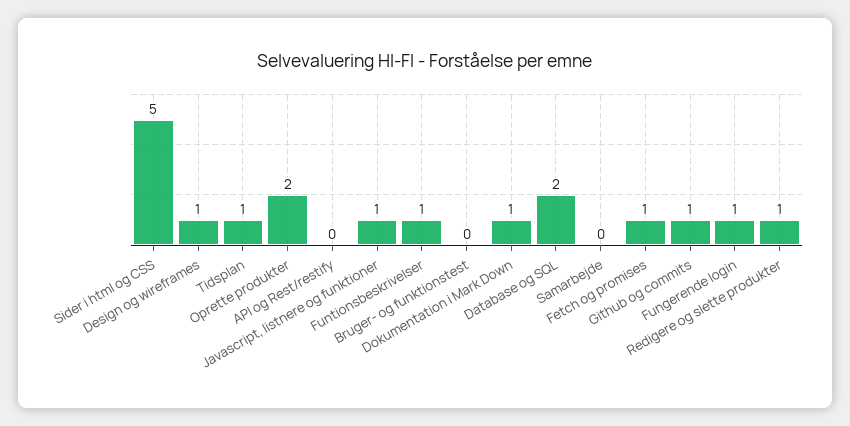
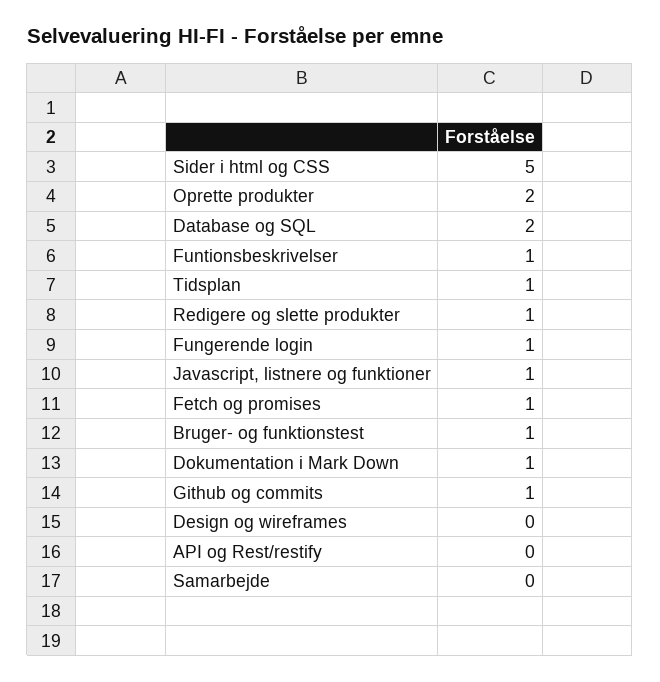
  {
    "Sider i html og CSS": 5,
-   "Design og wireframes": 1,
+   "Design og wireframes": 0,
    "Tidsplan": 1,
    "Oprette produkter": 2,
    "API og Rest/restify": 0,
    "Javascript, listnere og funktioner": 1,
    "Funtionsbeskrivelser": 1,
-   "Bruger- og funktionstest": 0,
+   "Bruger- og funktionstest": 1,
    "Dokumentation i Mark Down": 1,
    "Database og SQL": 2,
    "Samarbejde": 0,
    "Fetch og promises": 1,
    "Github og commits": 1,
    "Fungerende login": 1,
    "Redigere og slette produkter": 1
  }

